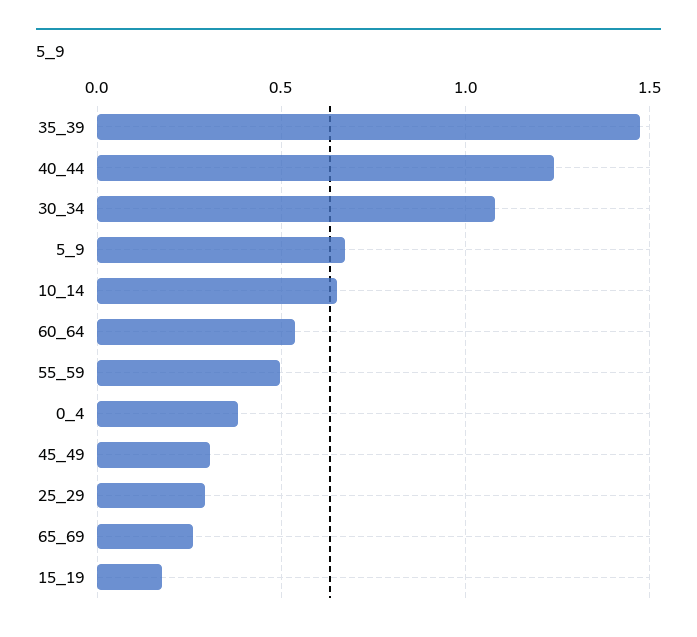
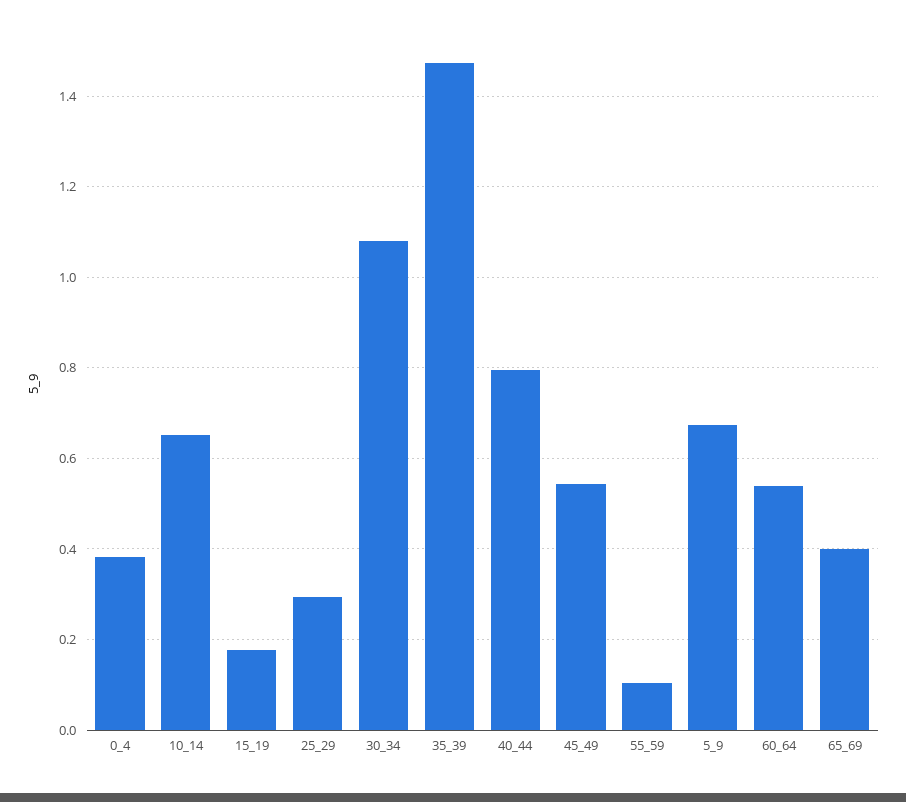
  {
    "35_39": 1.48,
-   "40_44": 1.25,
+   "40_44": 0.8,
    "30_34": 1.08,
    "5_9": 0.68,
    "10_14": 0.66,
    "60_64": 0.54,
-   "55_59": 0.5,
+   "55_59": 0.1,
    "0_4": 0.38,
-   "45_49": 0.3,
+   "45_49": 0.54,
    "25_29": 0.3,
-   "65_69": 0.25,
+   "65_69": 0.4,
    "15_19": 0.18
  }

